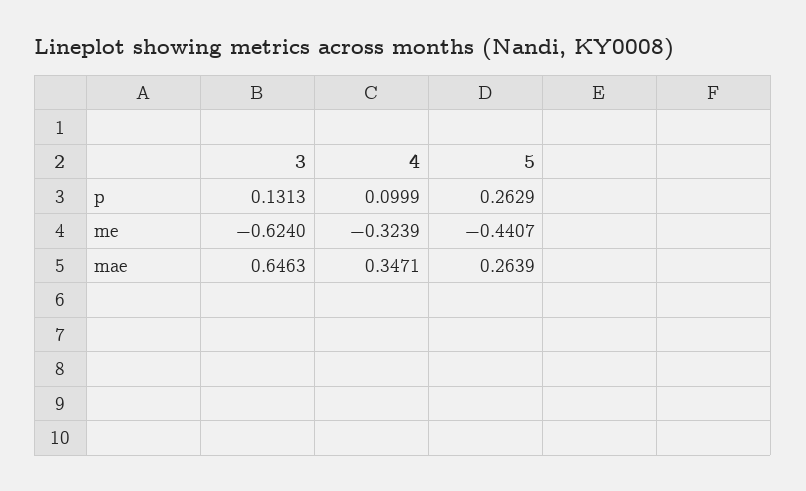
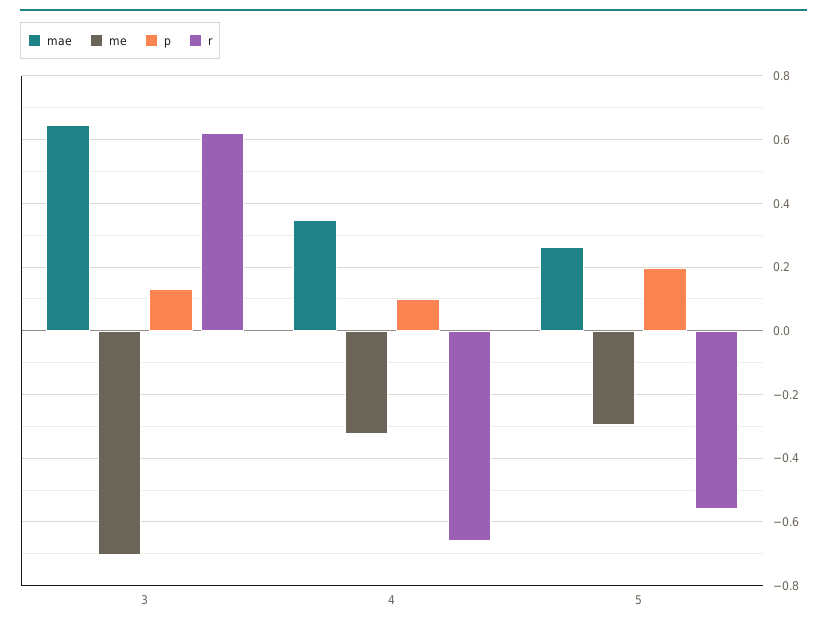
  {
    "p": {
      "3": 0.1313,
      "4": 0.0999,
-     "5": 0.2629
+     "5": 0.2
    },
    "me": {
-     "3": -0.624,
+     "3": -0.7,
      "4": -0.3239,
-     "5": -0.4407
+     "5": -0.3
    },
    "mae": {
      "3": 0.6463,
      "4": 0.3471,
      "5": 0.2639
-   }
+   },
+   "r": {
+     "3": 0.62,
+     "4": -0.66,
+     "5": -0.56
+   }
  }

